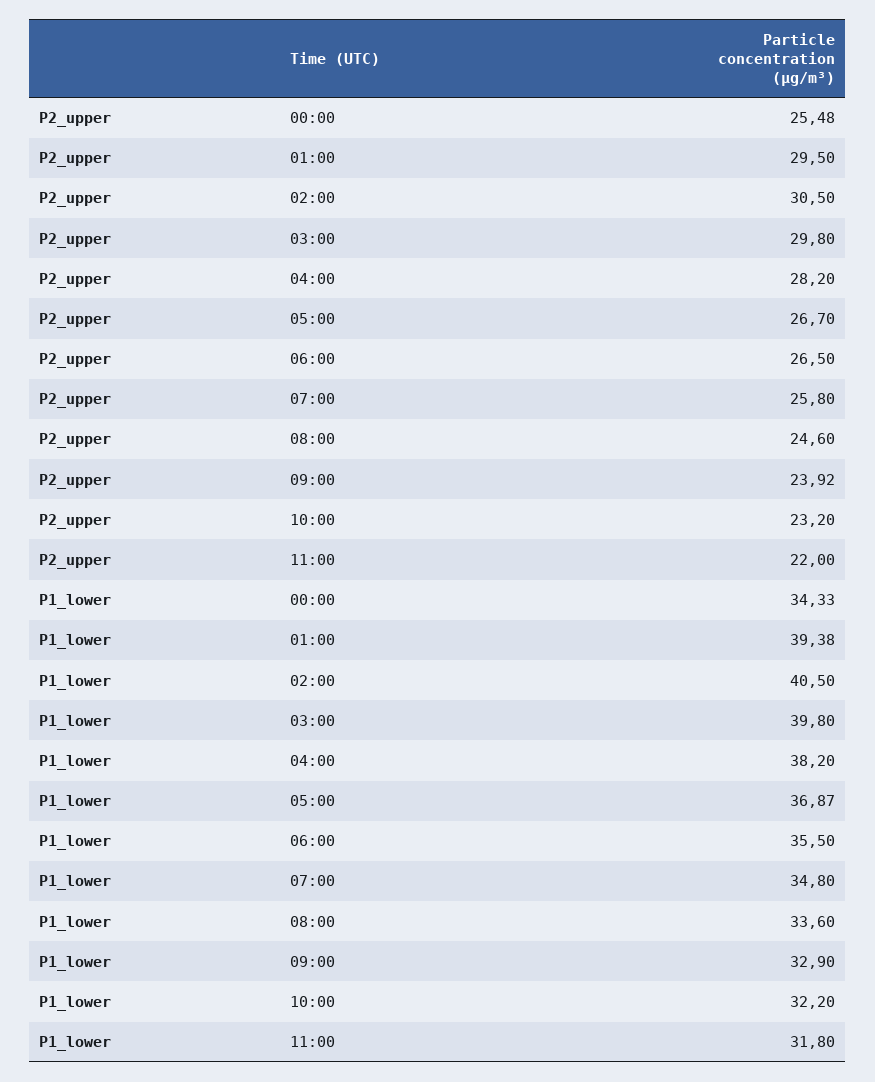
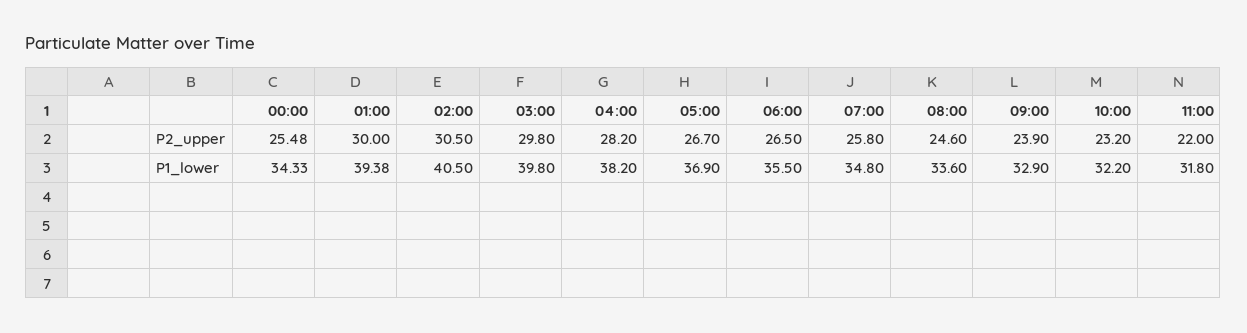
  {
    "P2_upper": {
      "00:00": 25.48,
-     "01:00": 29.5,
+     "01:00": 30,
      "02:00": 30.5,
      "03:00": 29.8,
      "04:00": 28.2,
      "05:00": 26.7,
      "06:00": 26.5,
      "07:00": 25.8,
      "08:00": 24.6,
-     "09:00": 23.92,
+     "09:00": 23.9,
      "10:00": 23.2,
      "11:00": 22
    },
    "P1_lower": {
      "00:00": 34.33,
      "01:00": 39.38,
      "02:00": 40.5,
      "03:00": 39.8,
      "04:00": 38.2,
-     "05:00": 36.87,
+     "05:00": 36.9,
      "06:00": 35.5,
      "07:00": 34.8,
      "08:00": 33.6,
      "09:00": 32.9,
      "10:00": 32.2,
      "11:00": 31.8
    }
  }

